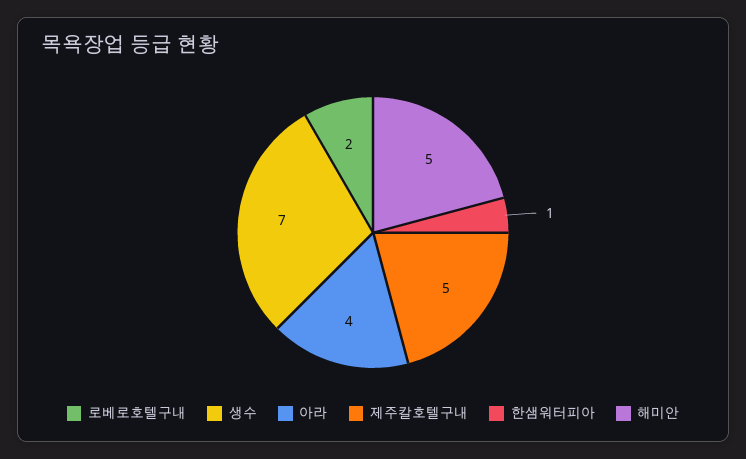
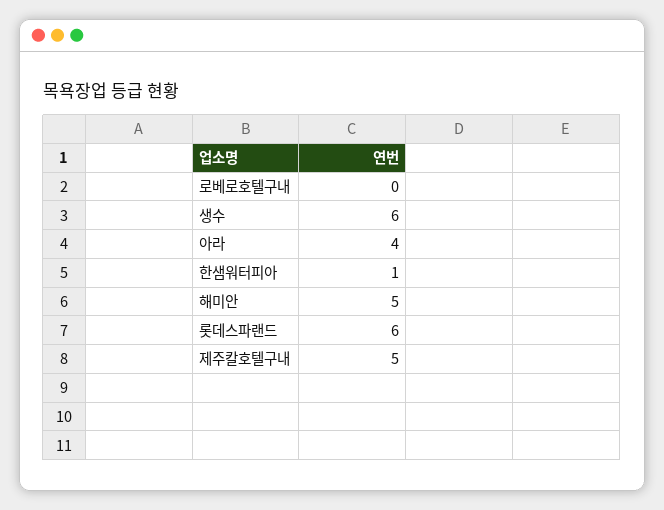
  {
-   "로베로호텔구내": 2,
+   "로베로호텔구내": 0,
-   "생수": 7,
+   "생수": 6,
    "아라": 4,
    "제주칼호텔구내": 5,
    "한샘워터피아": 1,
-   "해미안": 5
+   "해미안": 5,
+   "롯데스파랜드": 6
  }

